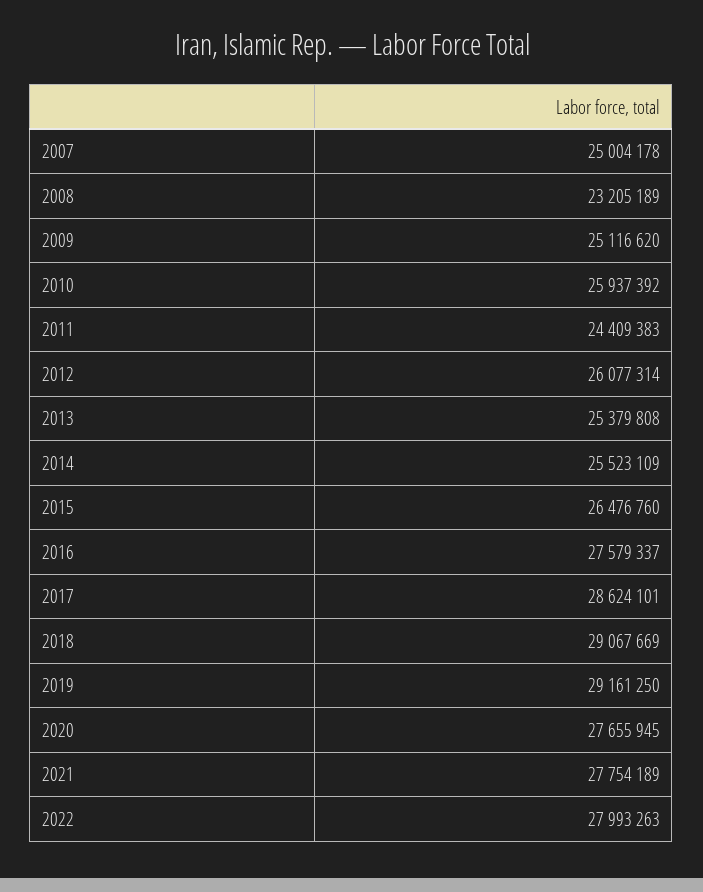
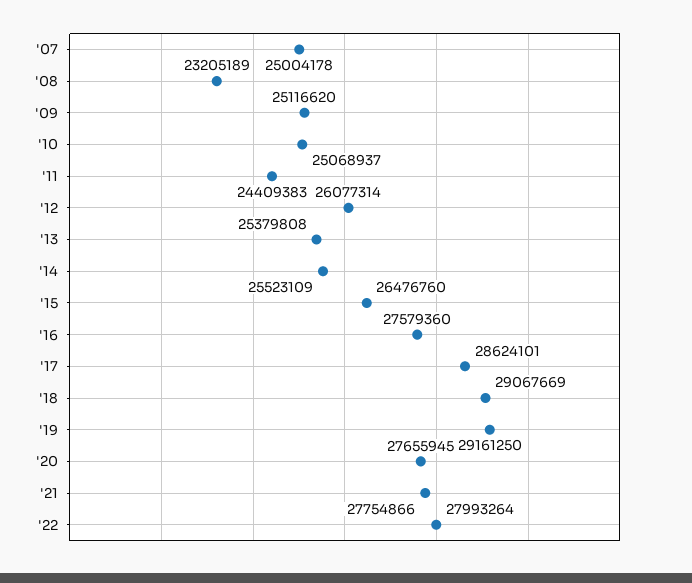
  {
    "2007": 25004178,
    "2008": 23205189,
    "2009": 25116620,
-   "2010": 25937392,
+   "2010": 25068937,
    "2011": 24409383,
    "2012": 26077314,
    "2013": 25379808,
    "2014": 25523109,
    "2015": 26476760,
-   "2016": 27579337,
+   "2016": 27579360,
    "2017": 28624101,
    "2018": 29067669,
    "2019": 29161250,
    "2020": 27655945,
-   "2021": 27754189,
+   "2021": 27754866,
-   "2022": 27993263
+   "2022": 27993264
  }

